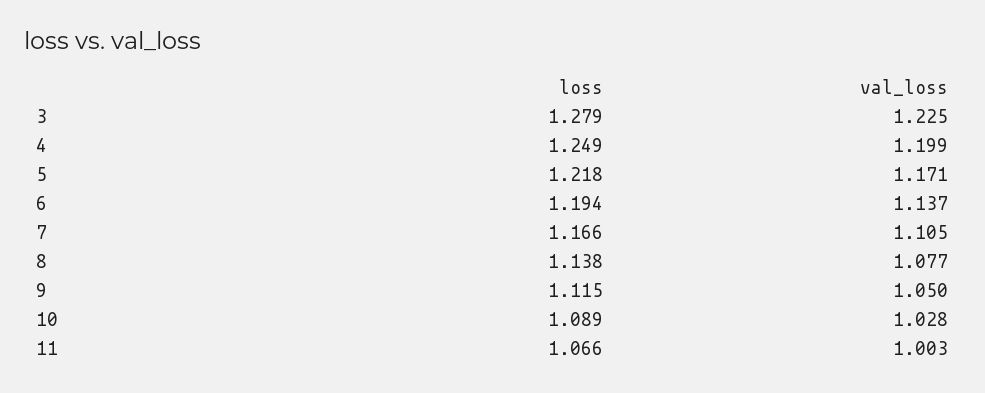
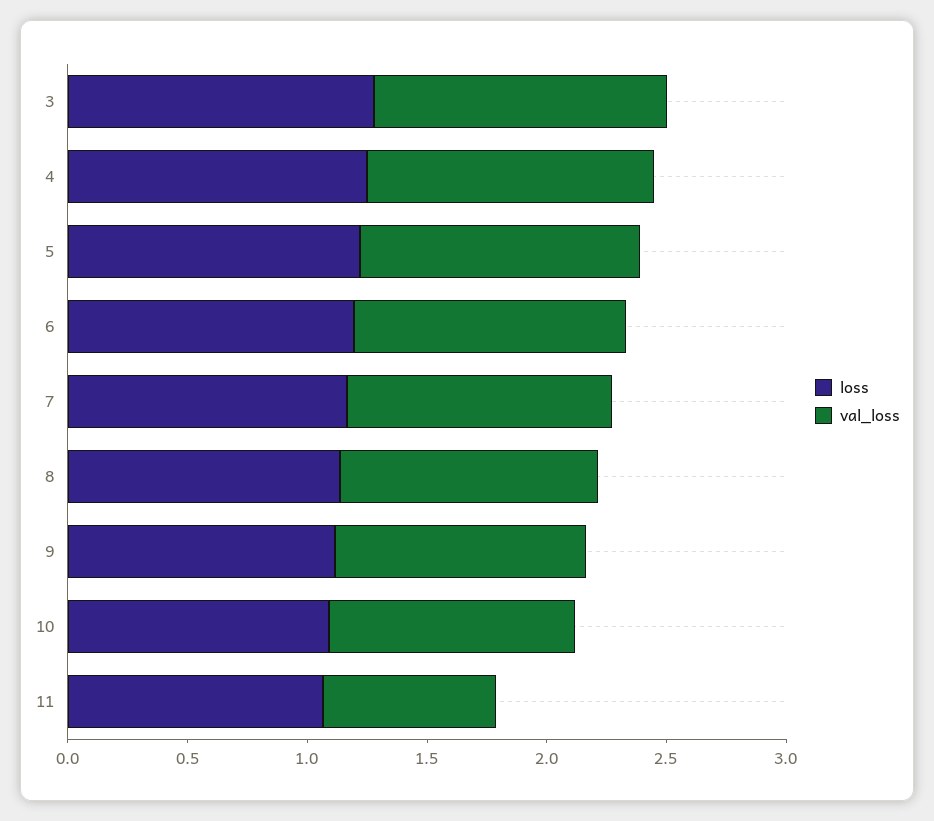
  {
    "loss": {
      "3": 1.279,
      "4": 1.249,
      "5": 1.218,
      "6": 1.194,
      "7": 1.166,
      "8": 1.138,
      "9": 1.115,
      "10": 1.089,
      "11": 1.066
    },
    "val_loss": {
      "3": 1.225,
      "4": 1.199,
      "5": 1.171,
      "6": 1.137,
      "7": 1.105,
      "8": 1.077,
      "9": 1.05,
      "10": 1.028,
-     "11": 1.003
+     "11": 0.7
    }
  }

